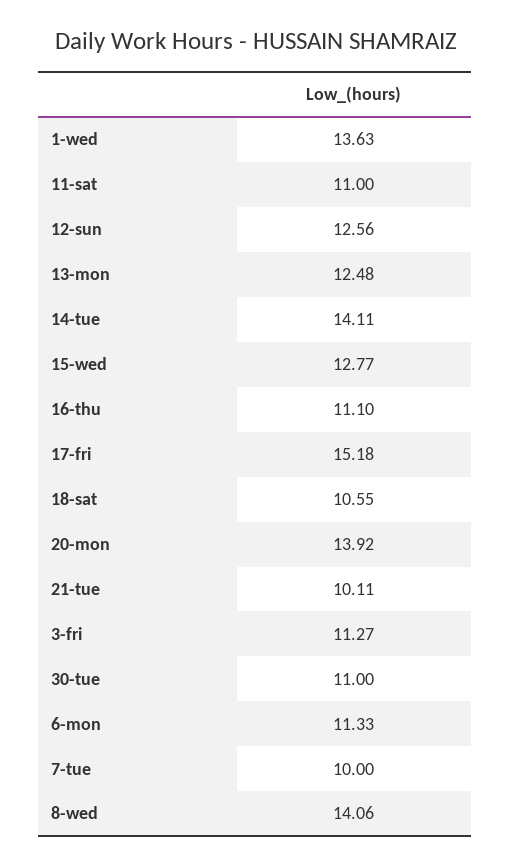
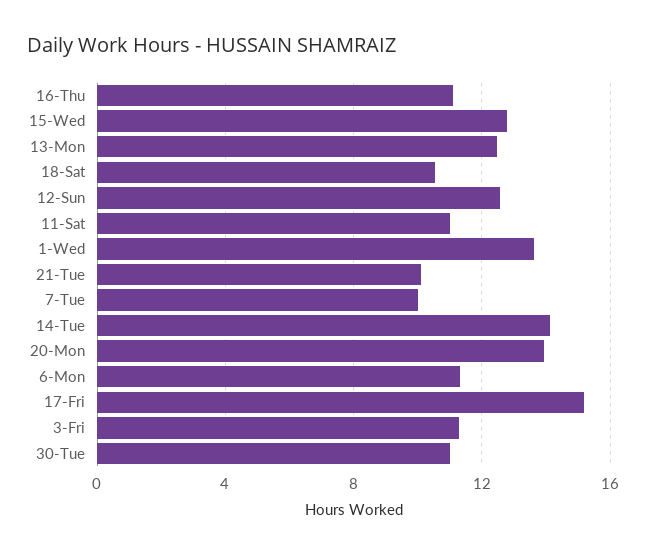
  {
    "1-wed": 13.63,
    "11-sat": 11,
    "12-sun": 12.56,
    "13-mon": 12.48,
    "14-tue": 14.11,
    "15-wed": 12.77,
    "16-thu": 11.1,
    "17-fri": 15.18,
    "18-sat": 10.55,
    "20-mon": 13.92,
    "21-tue": 10.11,
    "3-fri": 11.27,
    "30-tue": 11,
    "6-mon": 11.33,
-   "7-tue": 10,
+   "7-tue": 10
-   "8-wed": 14.06
  }

